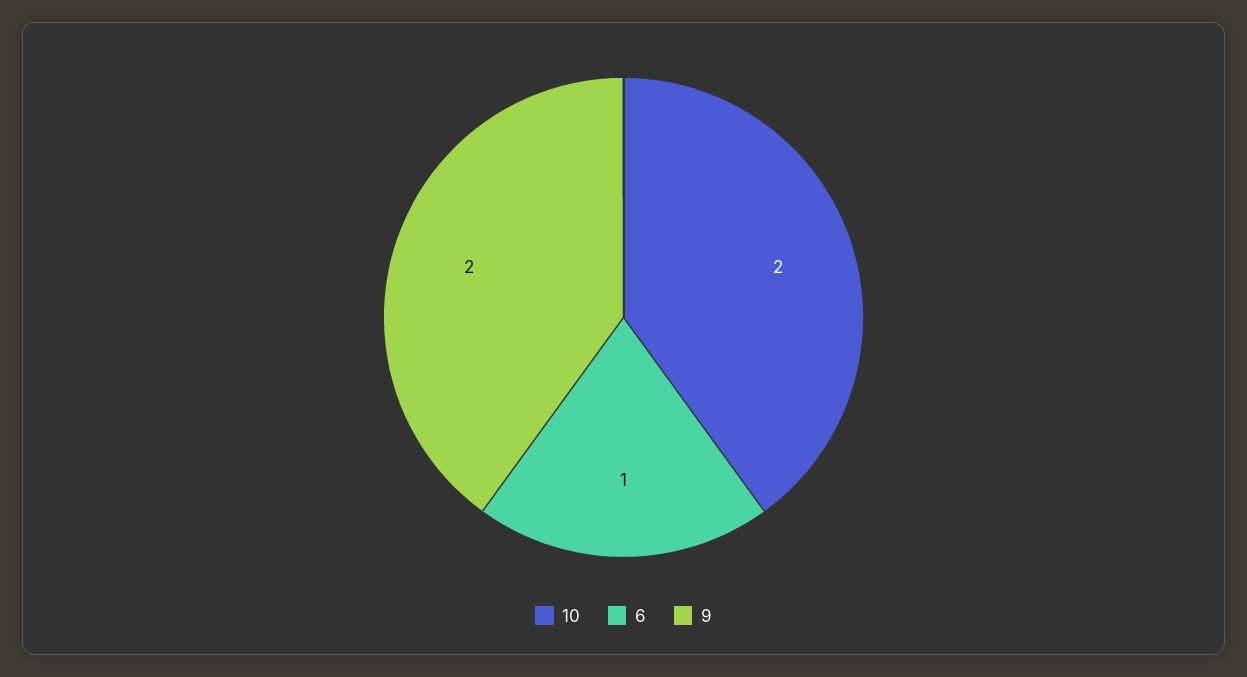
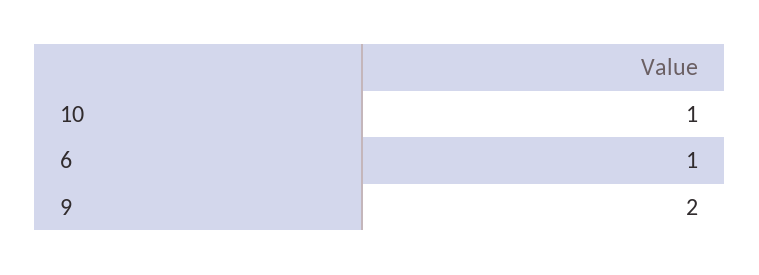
  {
-   "10": 2,
+   "10": 1,
    "6": 1,
    "9": 2
  }

